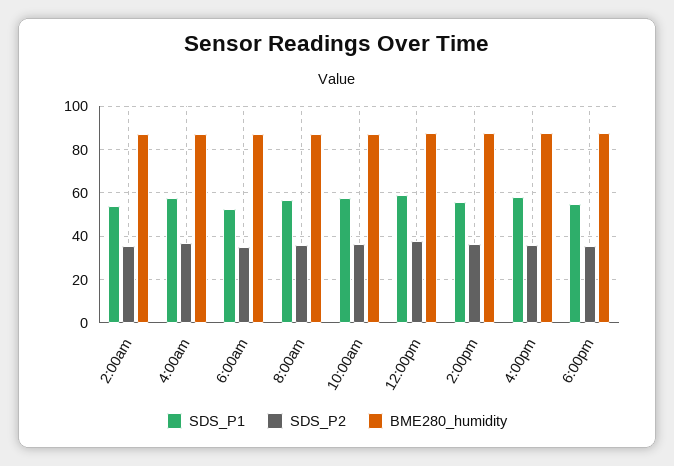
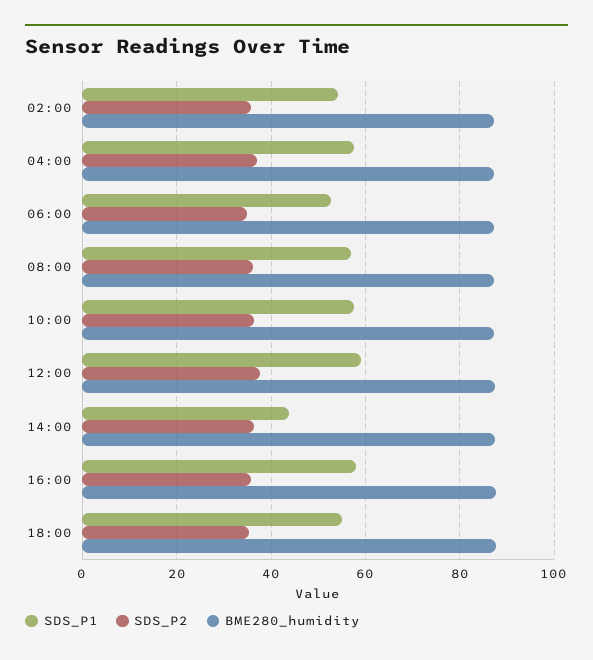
  {
    "SDS_P1": {
      "2:00am": 54,
      "4:00am": 58,
      "6:00am": 52,
      "8:00am": 56,
      "10:00am": 58,
      "12:00pm": 60,
-     "2:00pm": 55,
+     "2:00pm": 44,
      "4:00pm": 58,
      "6:00pm": 56
    },
    "SDS_P2": {
      "2:00am": 36,
      "4:00am": 38,
      "6:00am": 36,
      "8:00am": 36,
      "10:00am": 36,
      "12:00pm": 38,
      "2:00pm": 36,
      "4:00pm": 36,
      "6:00pm": 36
    },
    "BME280_humidity": {
      "2:00am": 88,
      "4:00am": 88,
      "6:00am": 88,
      "8:00am": 88,
      "10:00am": 88,
      "12:00pm": 88,
      "2:00pm": 88,
      "4:00pm": 88,
      "6:00pm": 88
    }
  }

